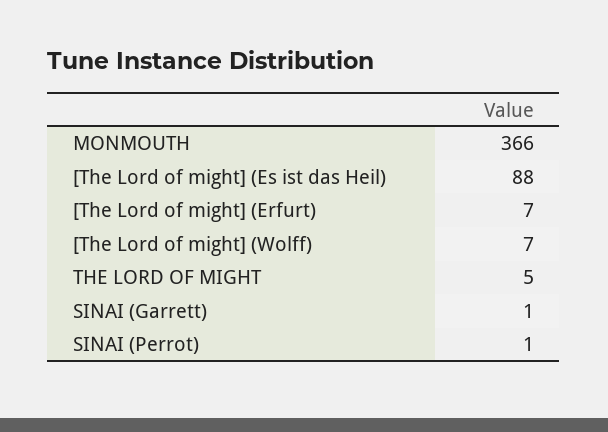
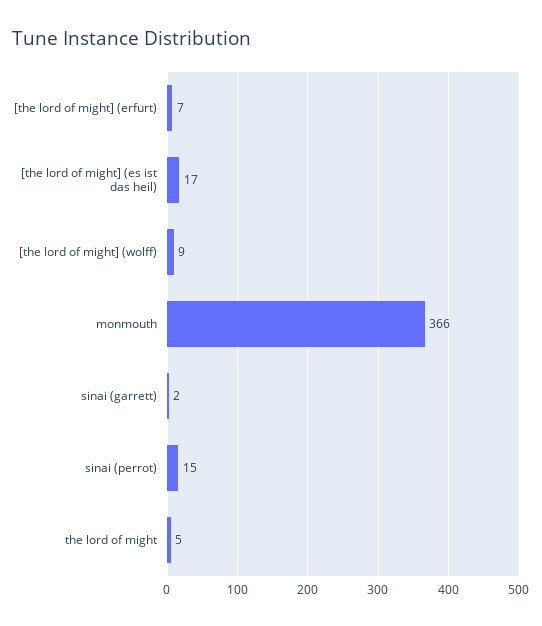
  {
    "MONMOUTH": 366,
-   "[The Lord of might] (Es ist das Heil)": 88,
+   "[The Lord of might] (Es ist das Heil)": 17,
    "[The Lord of might] (Erfurt)": 7,
-   "[The Lord of might] (Wolff)": 7,
+   "[The Lord of might] (Wolff)": 9,
    "THE LORD OF MIGHT": 5,
-   "SINAI (Garrett)": 1,
+   "SINAI (Garrett)": 2,
-   "SINAI (Perrot)": 1
+   "SINAI (Perrot)": 15
  }

